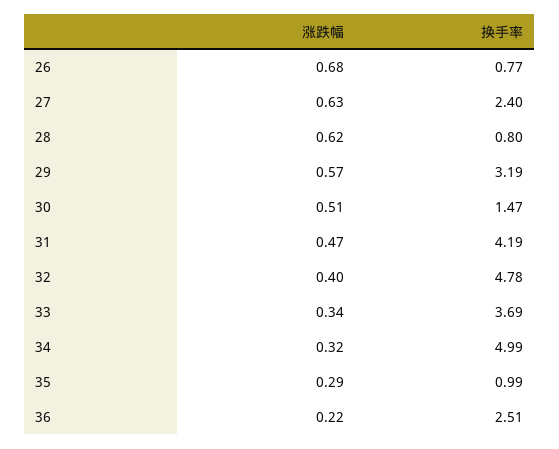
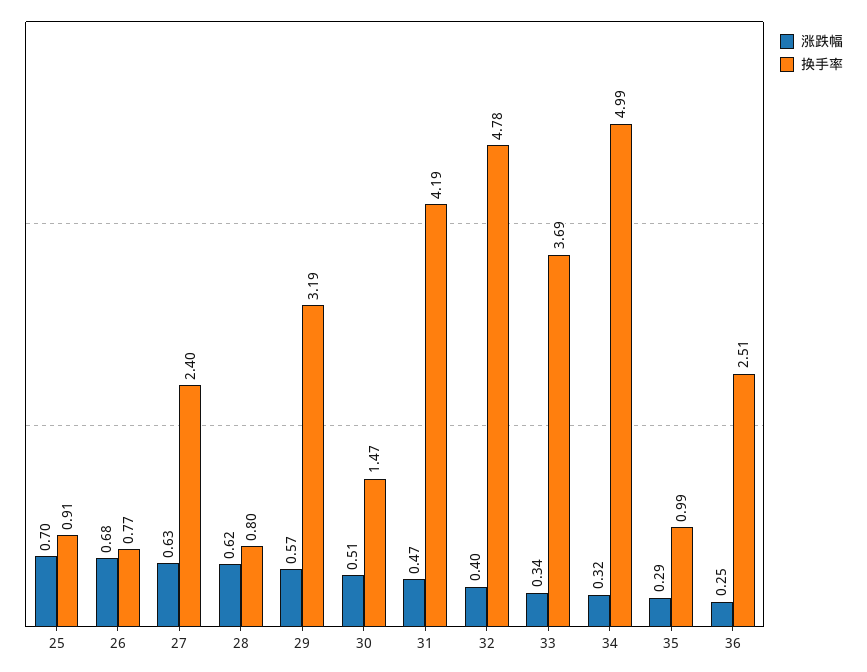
  {
    "涨跌幅": {
      "26": 0.68,
      "27": 0.63,
      "28": 0.62,
      "29": 0.57,
      "30": 0.51,
      "31": 0.47,
      "32": 0.4,
      "33": 0.34,
      "34": 0.32,
      "35": 0.29,
-     "36": 0.22
+     "36": 0.25,
+     "25": 0.7
    },
    "换手率": {
      "26": 0.77,
      "27": 2.4,
      "28": 0.8,
      "29": 3.19,
      "30": 1.47,
      "31": 4.19,
      "32": 4.78,
      "33": 3.69,
      "34": 4.99,
      "35": 0.99,
-     "36": 2.51
+     "36": 2.51,
+     "25": 0.91
    }
  }

